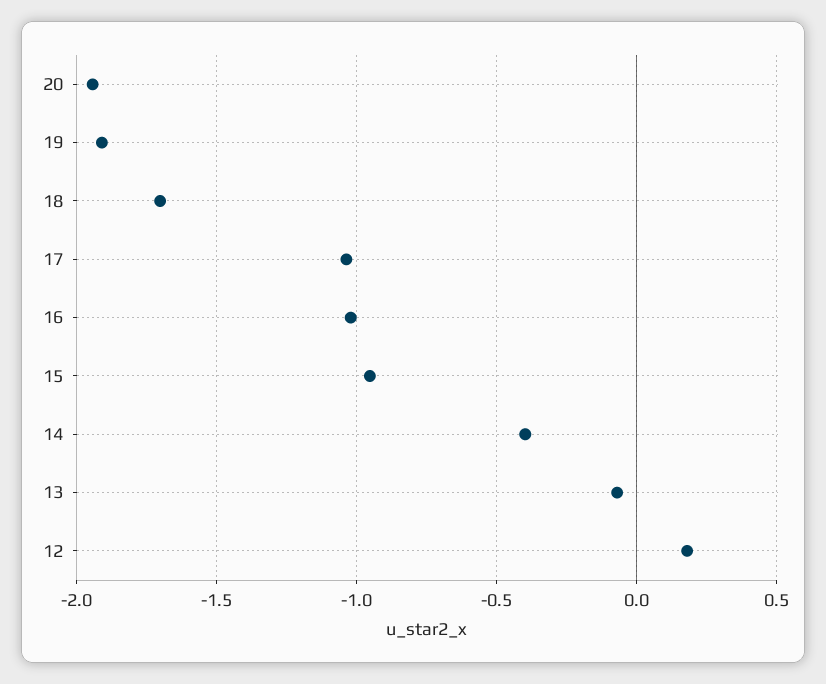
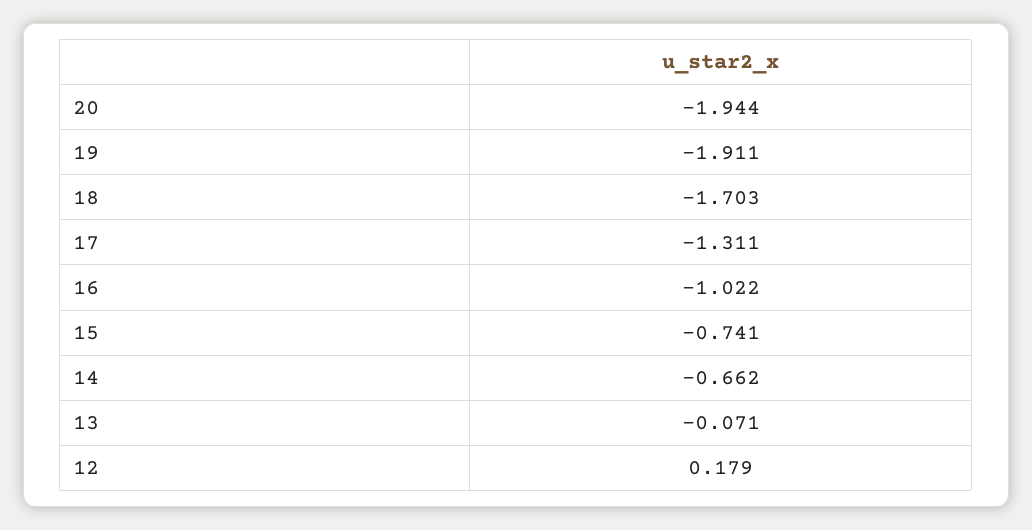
  {
    "20": -1.944,
    "19": -1.911,
    "18": -1.703,
-   "17": -1.05,
+   "17": -1.311,
    "16": -1.022,
-   "15": -0.95,
+   "15": -0.741,
-   "14": -0.4,
+   "14": -0.662,
    "13": -0.071,
    "12": 0.179
  }

